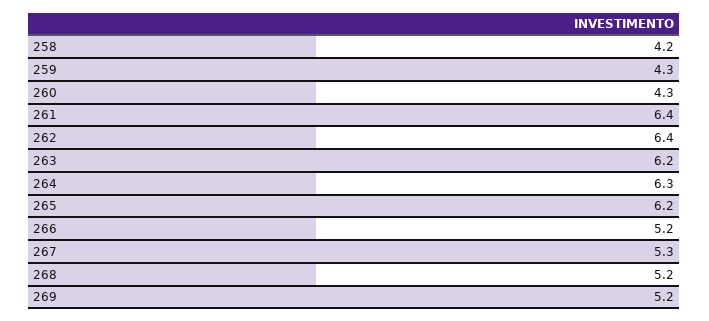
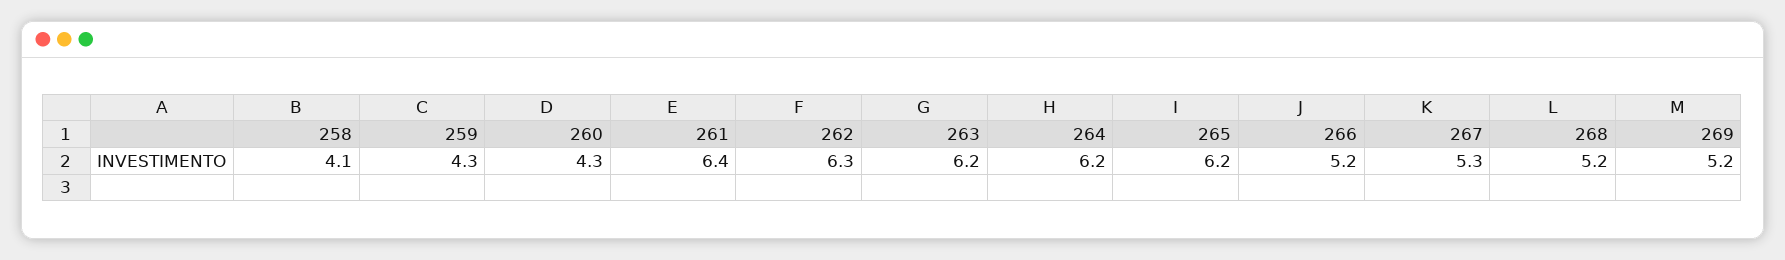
  {
-   "258": 4.2,
+   "258": 4.1,
    "259": 4.3,
    "260": 4.3,
    "261": 6.4,
-   "262": 6.4,
+   "262": 6.3,
    "263": 6.2,
-   "264": 6.3,
+   "264": 6.2,
    "265": 6.2,
    "266": 5.2,
    "267": 5.3,
    "268": 5.2,
    "269": 5.2
  }

